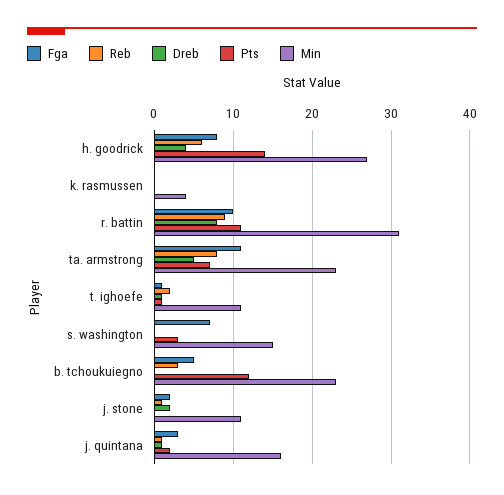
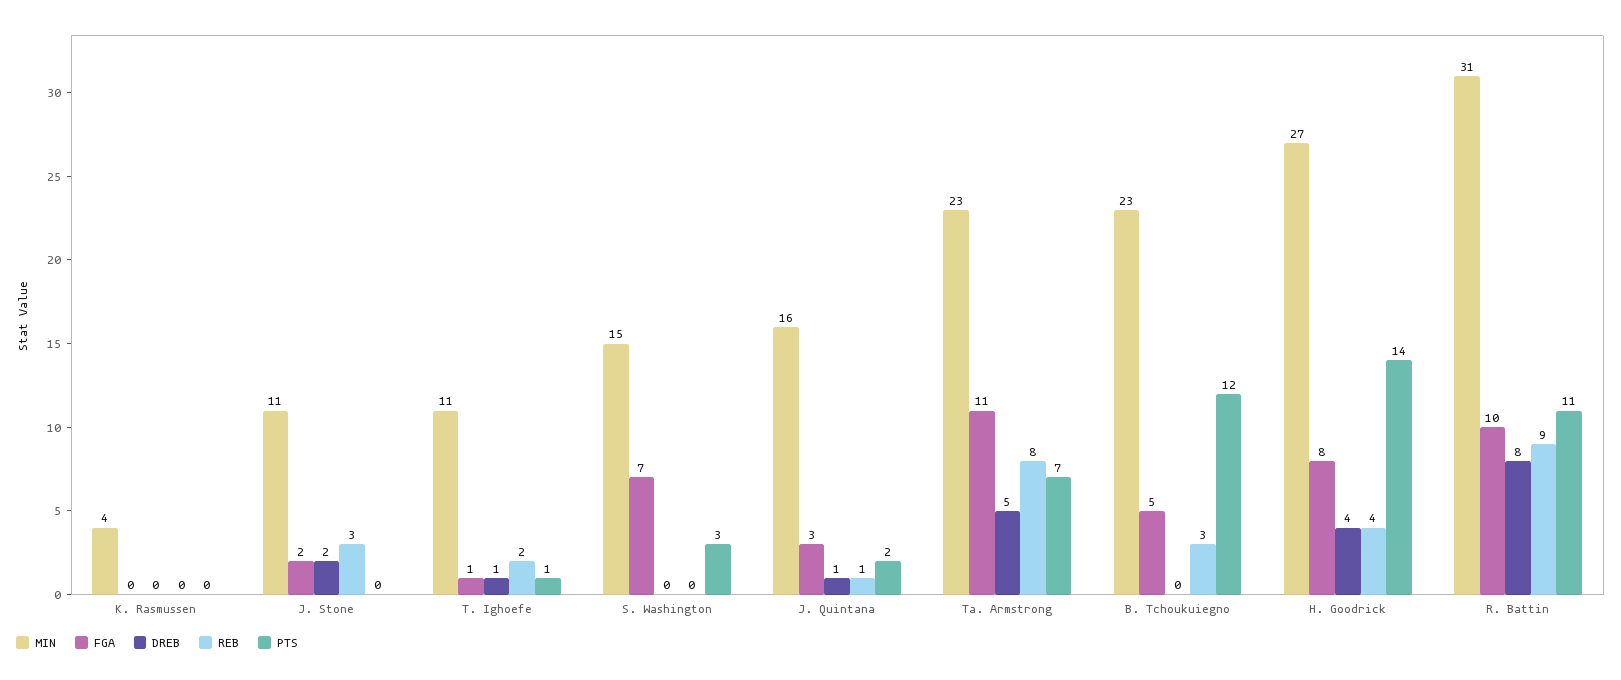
  {
    "Fga": {
      "h. goodrick": 8,
      "k. rasmussen": 0,
      "r. battin": 10,
      "ta. armstrong": 11,
      "t. ighoefe": 1,
      "s. washington": 7,
      "b. tchoukuiegno": 5,
      "j. stone": 2,
      "j. quintana": 3
    },
    "Reb": {
-     "h. goodrick": 6,
+     "h. goodrick": 4,
      "k. rasmussen": 0,
      "r. battin": 9,
      "ta. armstrong": 8,
      "t. ighoefe": 2,
      "s. washington": 0,
      "b. tchoukuiegno": 3,
-     "j. stone": 1,
+     "j. stone": 3,
      "j. quintana": 1
    },
    "Dreb": {
      "h. goodrick": 4,
      "k. rasmussen": 0,
      "r. battin": 8,
      "ta. armstrong": 5,
      "t. ighoefe": 1,
      "s. washington": 0,
      "b. tchoukuiegno": 0,
      "j. stone": 2,
      "j. quintana": 1
    },
    "Pts": {
      "h. goodrick": 14,
      "k. rasmussen": 0,
      "r. battin": 11,
      "ta. armstrong": 7,
      "t. ighoefe": 1,
      "s. washington": 3,
      "b. tchoukuiegno": 12,
      "j. stone": 0,
      "j. quintana": 2
    },
    "Min": {
      "h. goodrick": 27,
      "k. rasmussen": 4,
      "r. battin": 31,
      "ta. armstrong": 23,
      "t. ighoefe": 11,
      "s. washington": 15,
      "b. tchoukuiegno": 23,
      "j. stone": 11,
      "j. quintana": 16
    }
  }

